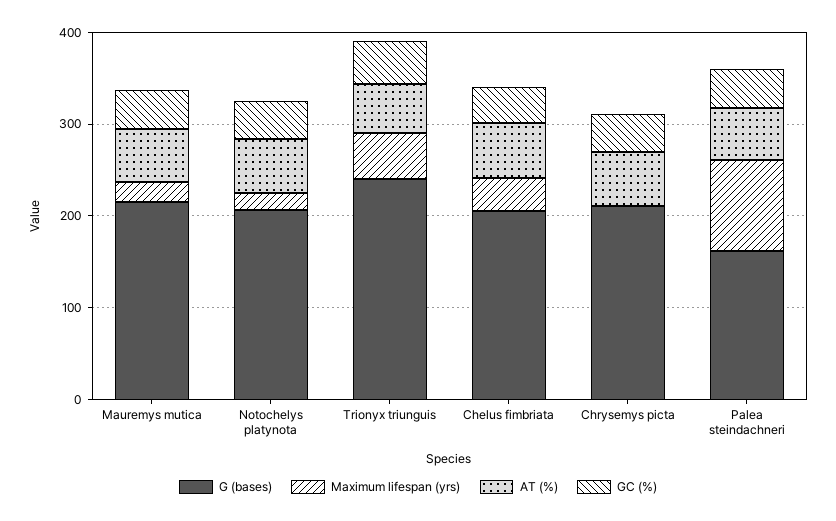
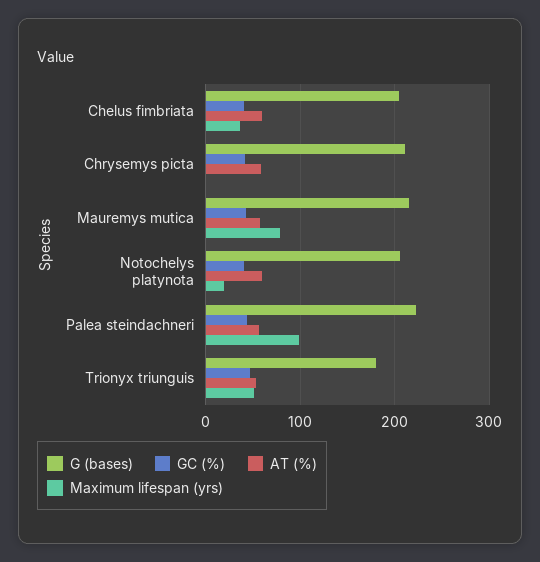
  {
    "G (bases)": {
      "Mauremys mutica": 220,
      "Notochelys platynota": 210,
-     "Trionyx triunguis": 240,
+     "Trionyx triunguis": 180,
      "Chelus fimbriata": 210,
      "Chrysemys picta": 210,
-     "Palea steindachneri": 160
+     "Palea steindachneri": 220
    },
    "Maximum lifespan (yrs)": {
-     "Mauremys mutica": 20,
+     "Mauremys mutica": 80,
      "Notochelys platynota": 20,
      "Trionyx triunguis": 50,
      "Chelus fimbriata": 40,
      "Chrysemys picta": 0,
      "Palea steindachneri": 100
    },
    "AT (%)": {
      "Mauremys mutica": 60,
      "Notochelys platynota": 60,
      "Trionyx triunguis": 50,
      "Chelus fimbriata": 60,
      "Chrysemys picta": 60,
      "Palea steindachneri": 60
    },
    "GC (%)": {
      "Mauremys mutica": 40,
      "Notochelys platynota": 40,
      "Trionyx triunguis": 50,
      "Chelus fimbriata": 40,
      "Chrysemys picta": 40,
      "Palea steindachneri": 40
    }
  }

